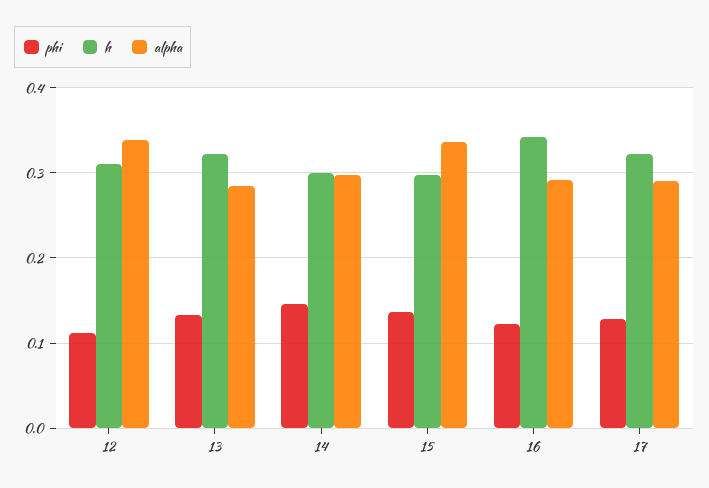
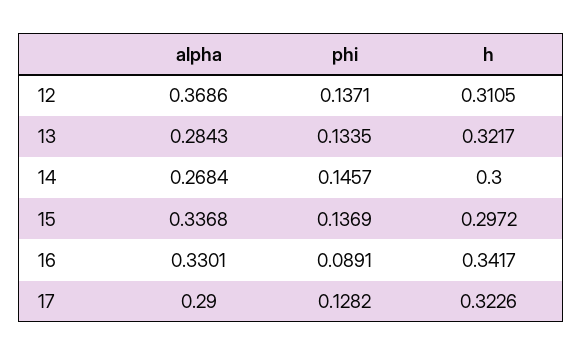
  {
    "phi": {
-     "12": 0.11,
+     "12": 0.1371,
      "13": 0.1335,
      "14": 0.1457,
      "15": 0.1369,
-     "16": 0.12,
+     "16": 0.0891,
      "17": 0.1282
    },
    "h": {
      "12": 0.3105,
      "13": 0.3217,
      "14": 0.3,
      "15": 0.2972,
      "16": 0.3417,
      "17": 0.3226
    },
    "alpha": {
-     "12": 0.34,
+     "12": 0.3686,
      "13": 0.2843,
-     "14": 0.3,
+     "14": 0.2684,
      "15": 0.3368,
-     "16": 0.29,
+     "16": 0.3301,
      "17": 0.29
    }
  }

